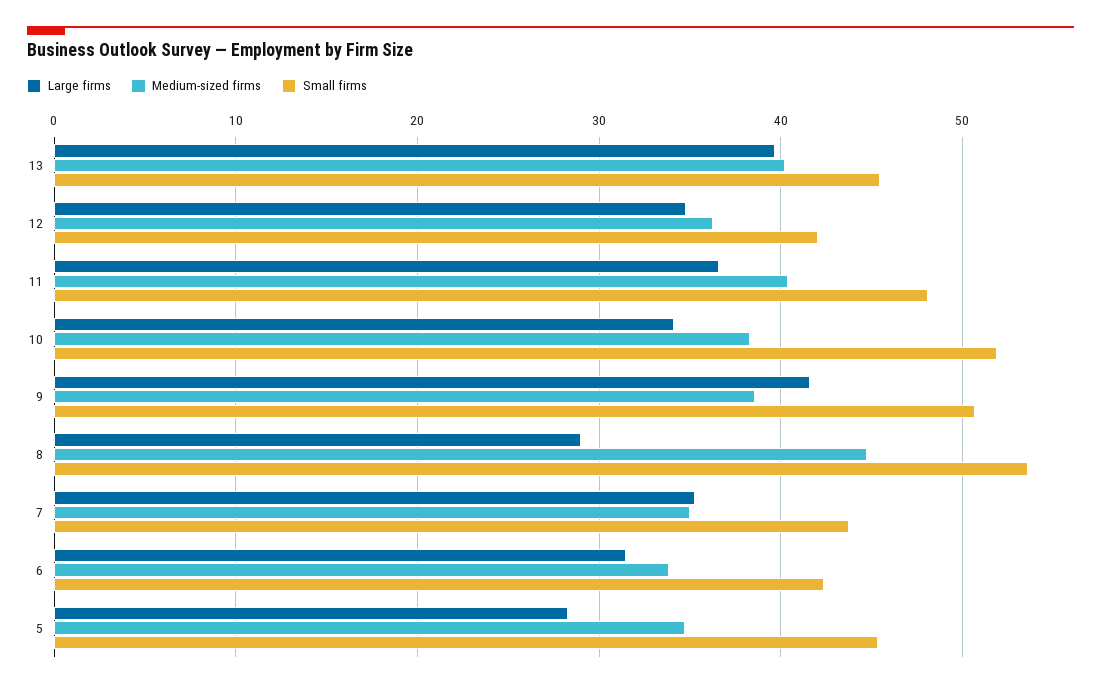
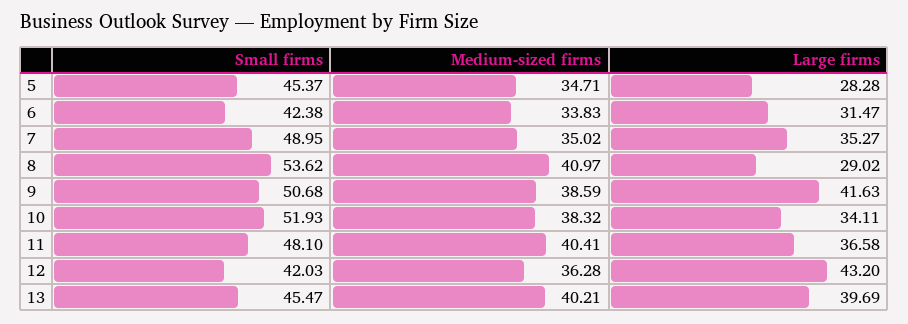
  {
    "Large firms": {
      "13": 39.69,
-     "12": 35,
+     "12": 43.2,
      "11": 36.58,
      "10": 34.11,
      "9": 41.63,
      "8": 29.02,
      "7": 35.27,
      "6": 31.47,
      "5": 28.28
    },
    "Medium-sized firms": {
      "13": 40.21,
      "12": 36.28,
      "11": 40.41,
      "10": 38.32,
      "9": 38.59,
-     "8": 45,
+     "8": 40.97,
      "7": 35.02,
      "6": 33.83,
      "5": 34.71
    },
    "Small firms": {
      "13": 45.47,
      "12": 42.03,
      "11": 48.1,
      "10": 51.93,
      "9": 50.68,
      "8": 53.62,
-     "7": 44,
+     "7": 48.95,
      "6": 42.38,
      "5": 45.37
    }
  }

